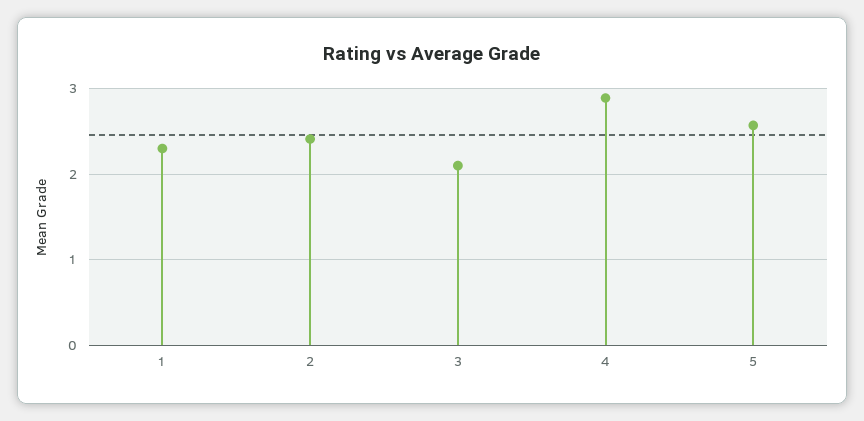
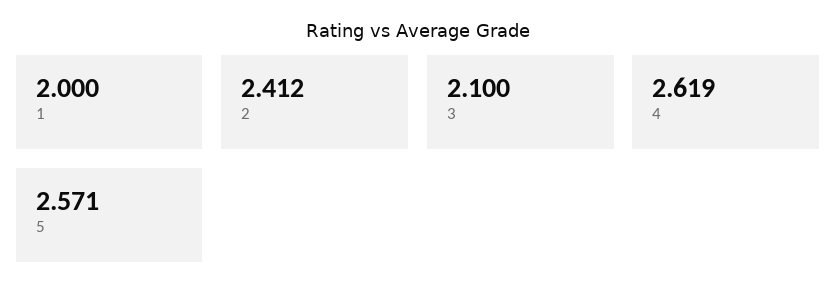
  {
-   "1": 2.3,
+   "1": 2,
    "2": 2.412,
    "3": 2.1,
-   "4": 2.9,
+   "4": 2.619,
    "5": 2.571
  }

